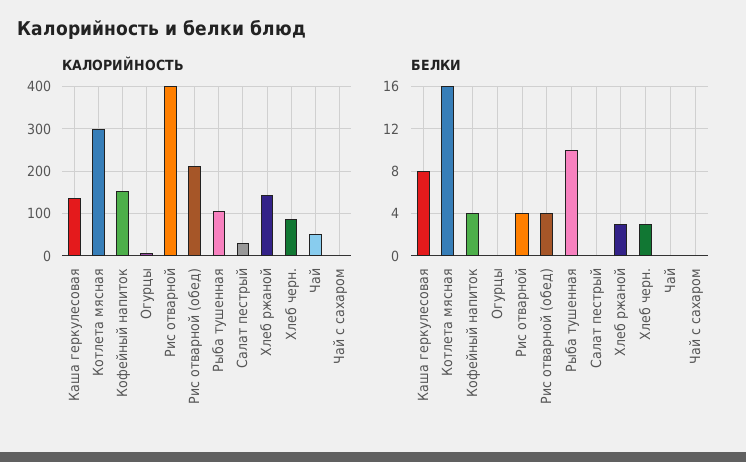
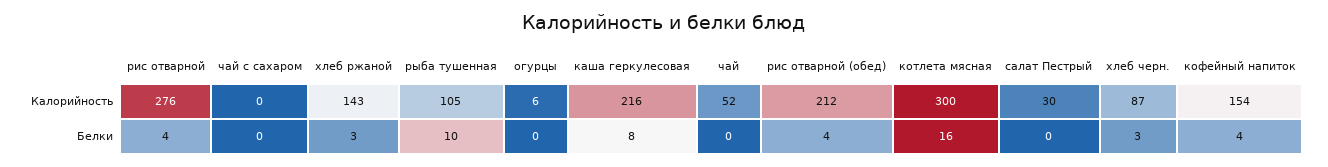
  {
    "КАЛОРИЙНОСТЬ": {
-     "Каша геркулесовая": 140,
+     "Каша геркулесовая": 216,
      "Котлета мясная": 300,
      "Кофейный напиток": 154,
      "Огурцы": 6,
-     "Рис отварной": 400,
+     "Рис отварной": 276,
      "Рис отварной (обед)": 212,
      "Рыба тушенная": 105,
      "Салат пестрый": 30,
      "Хлеб ржаной": 143,
      "Хлеб черн.": 87,
      "Чай": 52,
      "Чай с сахаром": 0
    },
    "БЕЛКИ": {
      "Каша геркулесовая": 8,
      "Котлета мясная": 16,
      "Кофейный напиток": 4,
      "Огурцы": 0,
      "Рис отварной": 4,
      "Рис отварной (обед)": 4,
      "Рыба тушенная": 10,
      "Салат пестрый": 0,
      "Хлеб ржаной": 3,
      "Хлеб черн.": 3,
      "Чай": 0,
      "Чай с сахаром": 0
    }
  }

